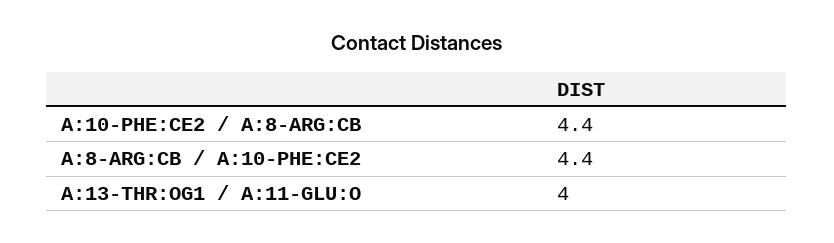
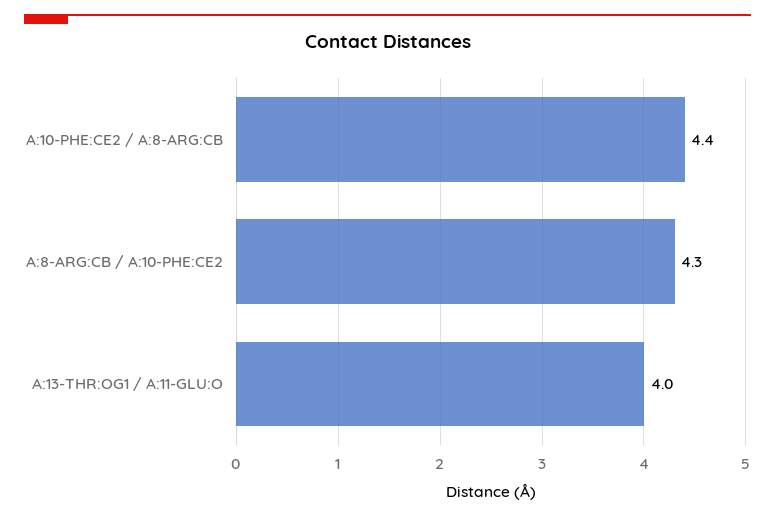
  {
    "A:10-PHE:CE2 / A:8-ARG:CB": 4.4,
-   "A:8-ARG:CB / A:10-PHE:CE2": 4.4,
+   "A:8-ARG:CB / A:10-PHE:CE2": 4.3,
    "A:13-THR:OG1 / A:11-GLU:O": 4
  }

